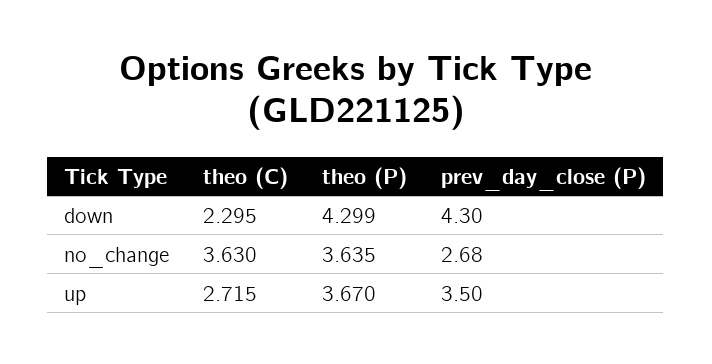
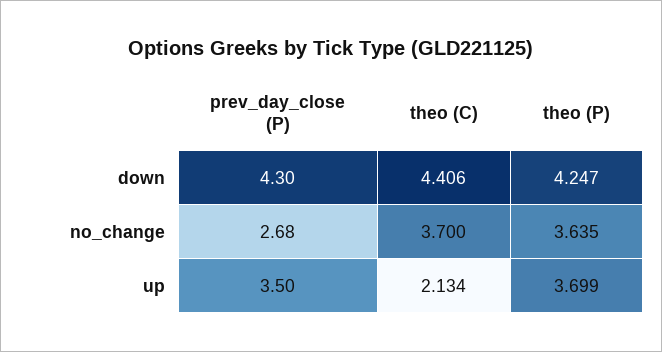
  {
    "theo (C)": {
-     "down": 2.295,
+     "down": 4.406,
-     "no_change": 3.63,
+     "no_change": 3.7,
-     "up": 2.715
+     "up": 2.134
    },
    "theo (P)": {
-     "down": 4.299,
+     "down": 4.247,
      "no_change": 3.635,
-     "up": 3.67
+     "up": 3.699
    },
    "prev_day_close (P)": {
      "down": 4.3,
      "no_change": 2.68,
      "up": 3.5
    }
  }

